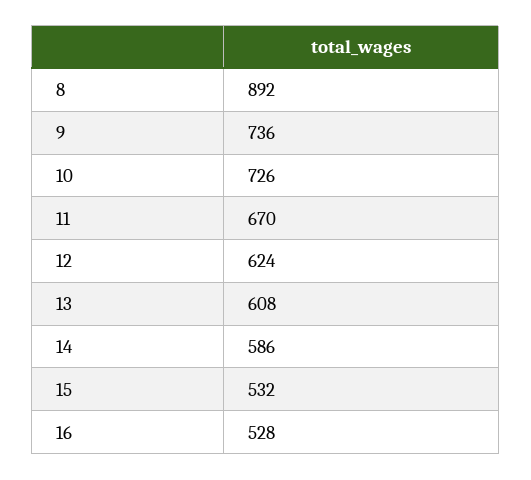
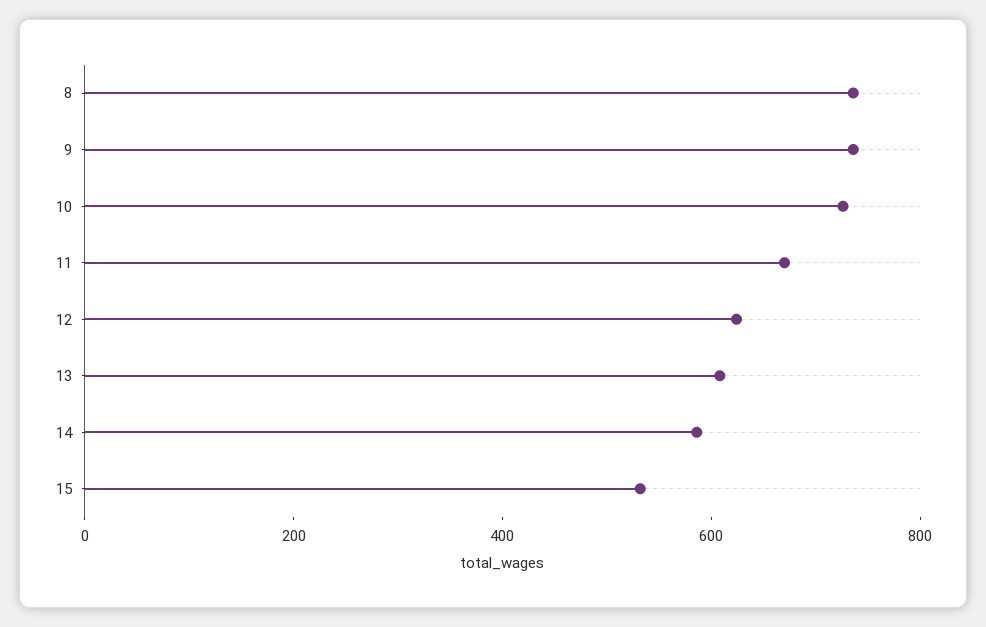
  {
-   "8": 892,
+   "8": 750,
    "9": 736,
    "10": 726,
    "11": 670,
    "12": 624,
    "13": 608,
    "14": 586,
-   "15": 532,
+   "15": 532
-   "16": 528
  }

